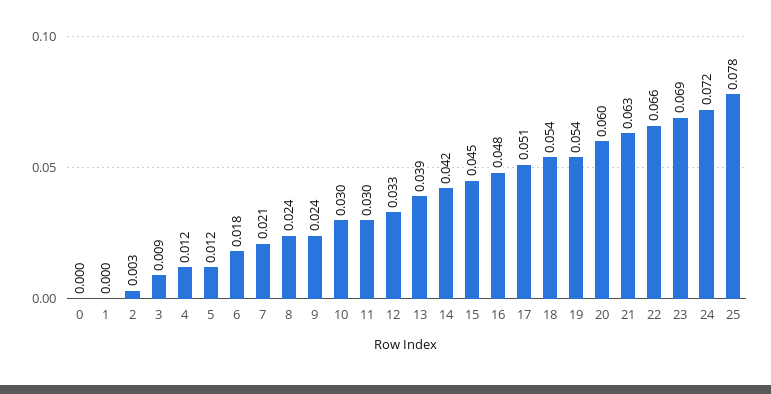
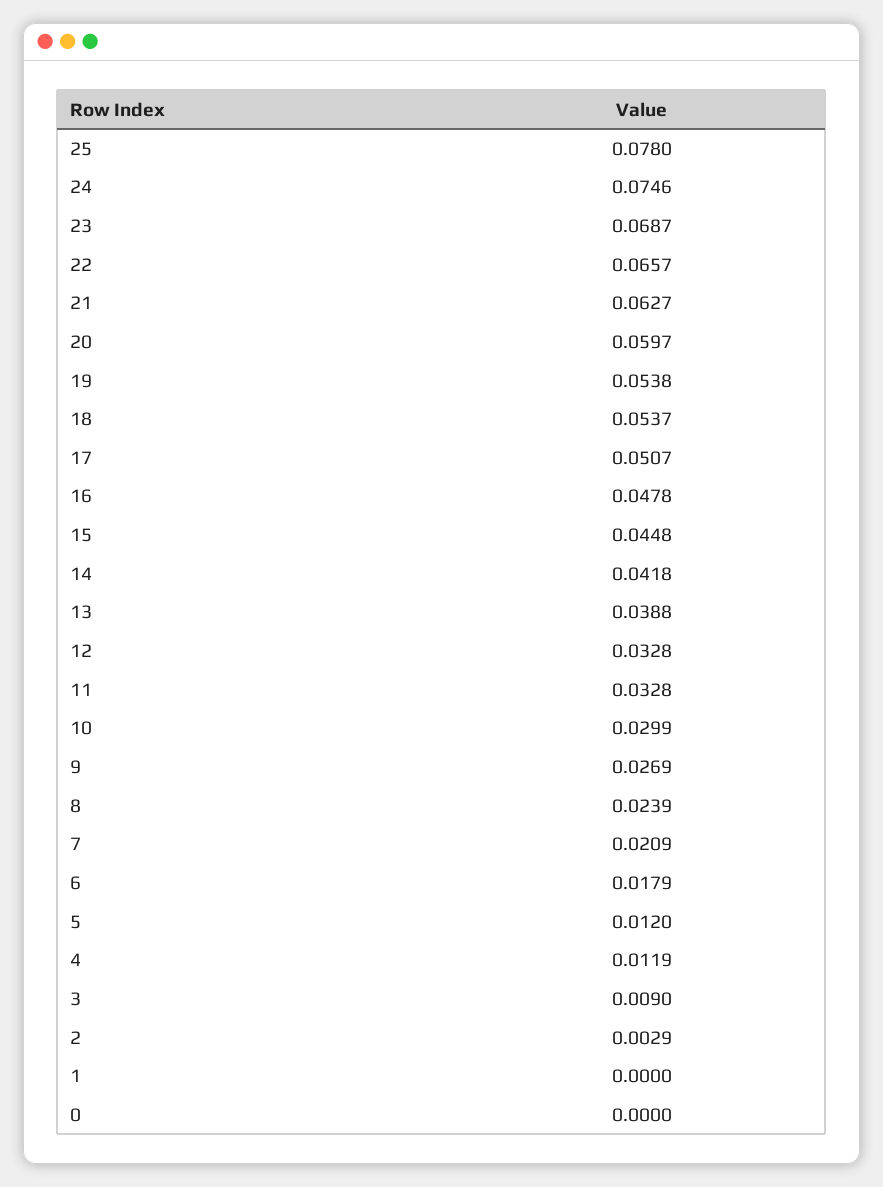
  {
    "0": 0,
    "1": 0,
    "2": 0.0029,
    "3": 0.009,
    "4": 0.0119,
    "5": 0.012,
    "6": 0.0179,
    "7": 0.0209,
    "8": 0.0239,
-   "9": 0.024,
+   "9": 0.0269,
    "10": 0.0299,
-   "11": 0.03,
+   "11": 0.0328,
    "12": 0.0328,
    "13": 0.0388,
    "14": 0.0418,
    "15": 0.0448,
    "16": 0.0478,
    "17": 0.0507,
    "18": 0.0537,
    "19": 0.0538,
    "20": 0.0597,
    "21": 0.0627,
    "22": 0.0657,
    "23": 0.0687,
-   "24": 0.072,
+   "24": 0.0746,
    "25": 0.078
  }

